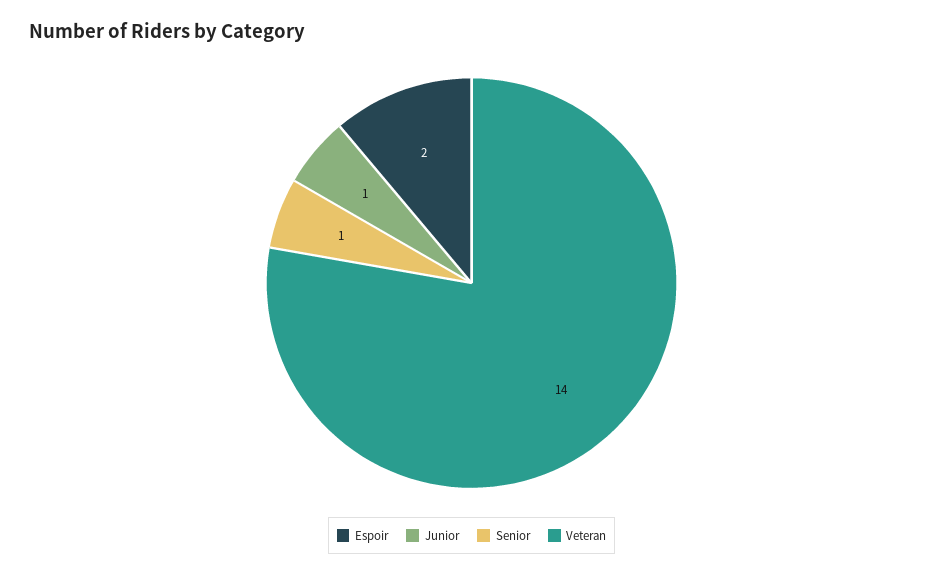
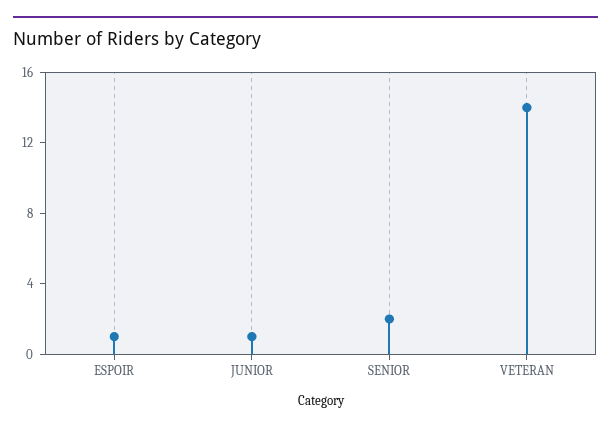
  {
-   "Espoir": 2,
+   "Espoir": 1,
    "Junior": 1,
-   "Senior": 1,
+   "Senior": 2,
    "Veteran": 14
  }

